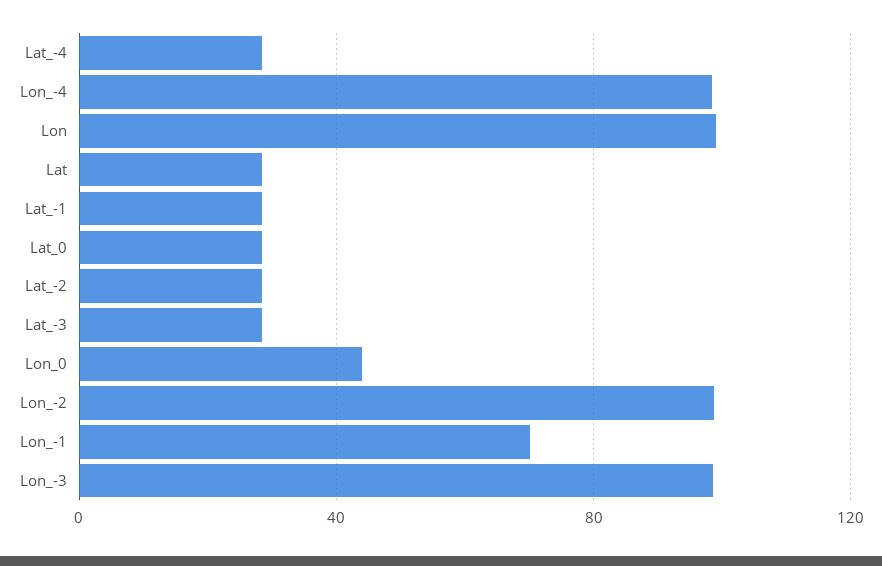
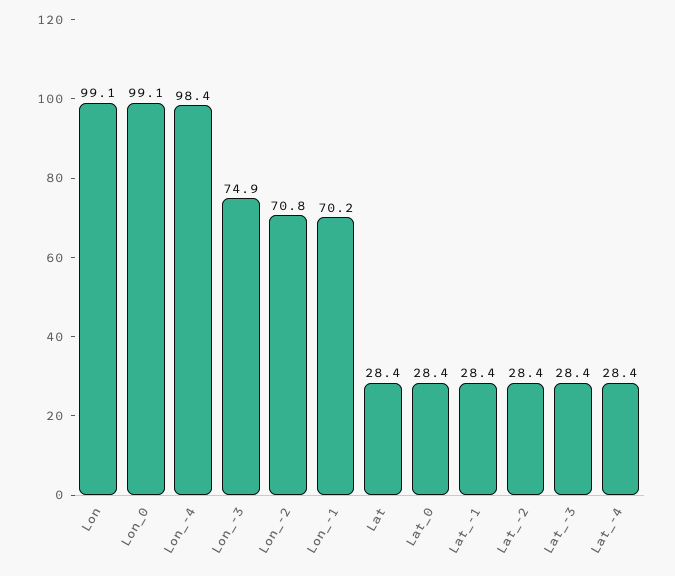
  {
    "Lat_-4": 28.4,
    "Lon_-4": 98.4,
    "Lon": 99.1,
    "Lat": 28.4,
    "Lat_-1": 28.4,
    "Lat_0": 28.4,
    "Lat_-2": 28.4,
    "Lat_-3": 28.4,
-   "Lon_0": 45,
+   "Lon_0": 99.1,
-   "Lon_-2": 100,
+   "Lon_-2": 70.8,
    "Lon_-1": 70.2,
-   "Lon_-3": 100
+   "Lon_-3": 74.9
  }

